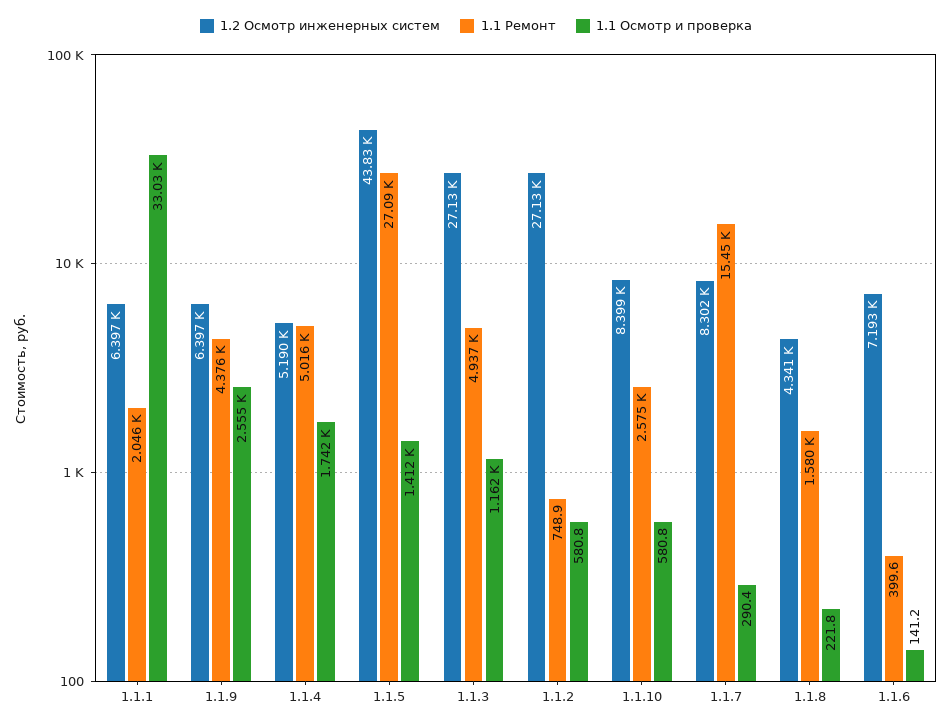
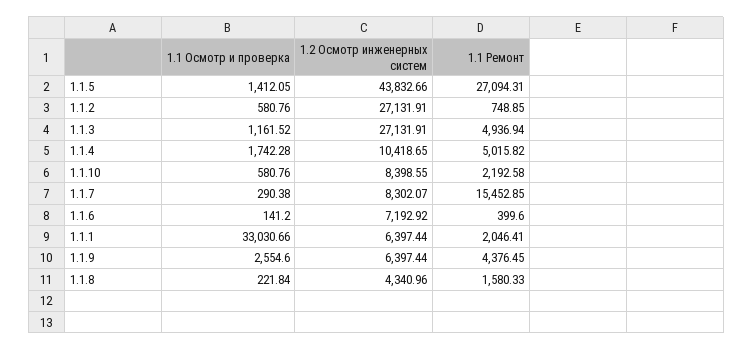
  {
    "1.2 Осмотр инженерных систем": {
      "1.1.1": 6397.44,
      "1.1.9": 6397.44,
-     "1.1.4": 5190,
+     "1.1.4": 10418.65,
      "1.1.5": 43832.66,
      "1.1.3": 27131.91,
      "1.1.2": 27131.91,
      "1.1.10": 8398.55,
      "1.1.7": 8302.07,
      "1.1.8": 4340.96,
      "1.1.6": 7192.92
    },
    "1.1 Ремонт": {
      "1.1.1": 2046.41,
      "1.1.9": 4376.45,
      "1.1.4": 5015.82,
      "1.1.5": 27094.31,
      "1.1.3": 4936.94,
      "1.1.2": 748.85,
-     "1.1.10": 2575,
+     "1.1.10": 2192.58,
      "1.1.7": 15452.85,
      "1.1.8": 1580.33,
      "1.1.6": 399.6
    },
    "1.1 Осмотр и проверка": {
      "1.1.1": 33030.66,
      "1.1.9": 2554.6,
      "1.1.4": 1742.28,
      "1.1.5": 1412.05,
      "1.1.3": 1161.52,
      "1.1.2": 580.76,
      "1.1.10": 580.76,
      "1.1.7": 290.38,
      "1.1.8": 221.84,
      "1.1.6": 141.2
    }
  }

